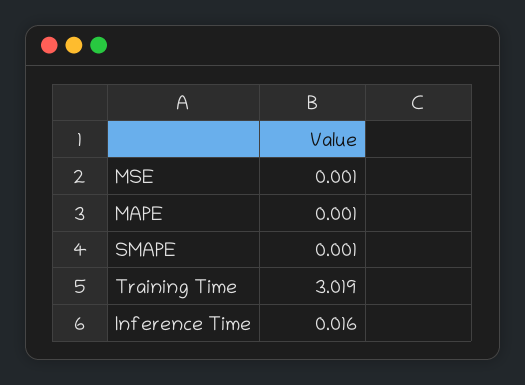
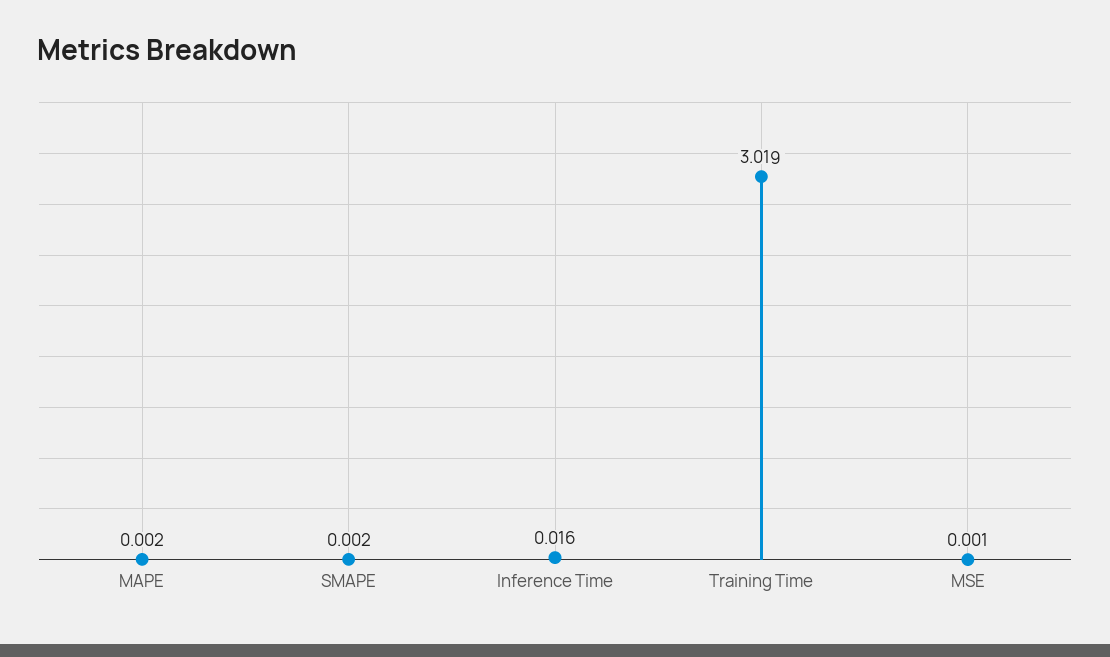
  {
    "MSE": 0.001,
-   "MAPE": 0.001,
+   "MAPE": 0.002,
-   "SMAPE": 0.001,
+   "SMAPE": 0.002,
    "Training Time": 3.019,
    "Inference Time": 0.016
  }

